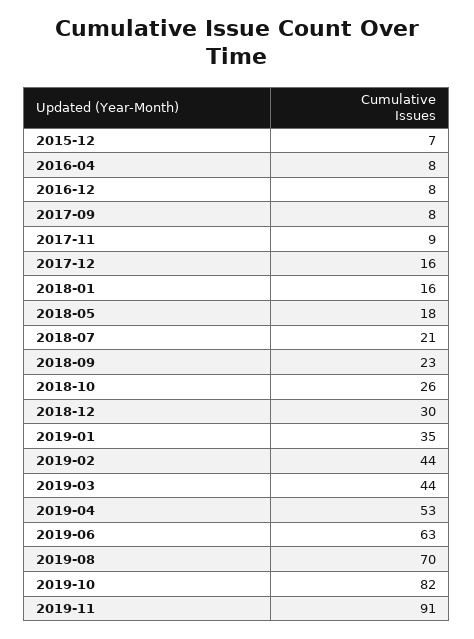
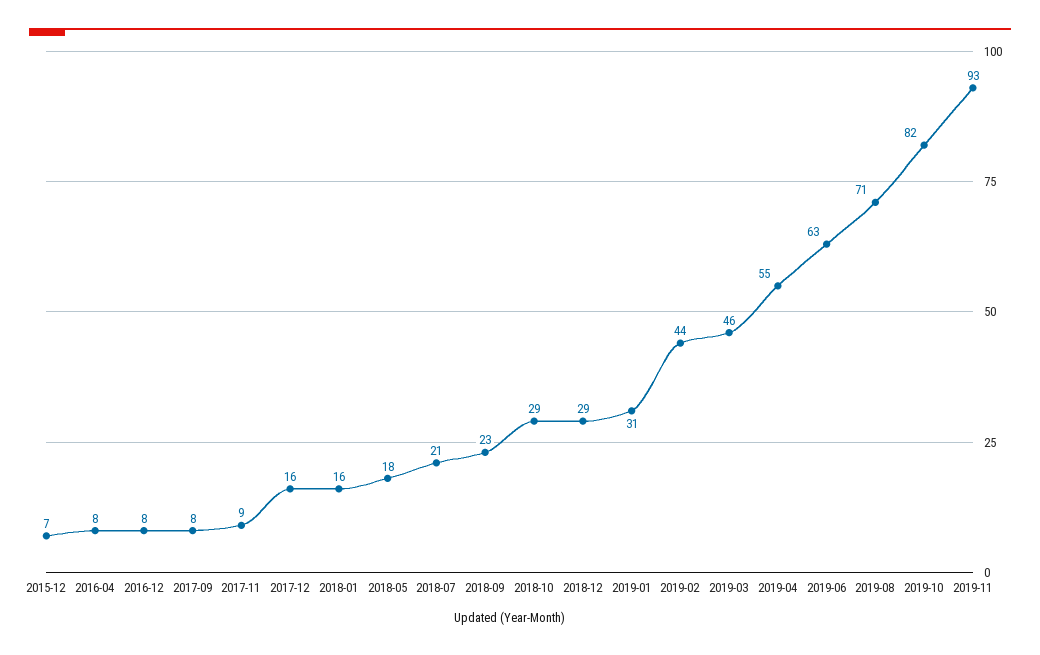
  {
    "2015-12": 7,
    "2016-04": 8,
    "2016-12": 8,
    "2017-09": 8,
    "2017-11": 9,
    "2017-12": 16,
    "2018-01": 16,
    "2018-05": 18,
    "2018-07": 21,
    "2018-09": 23,
-   "2018-10": 26,
+   "2018-10": 29,
-   "2018-12": 30,
+   "2018-12": 29,
-   "2019-01": 35,
+   "2019-01": 31,
    "2019-02": 44,
-   "2019-03": 44,
+   "2019-03": 46,
-   "2019-04": 53,
+   "2019-04": 55,
    "2019-06": 63,
-   "2019-08": 70,
+   "2019-08": 71,
    "2019-10": 82,
-   "2019-11": 91
+   "2019-11": 93
  }

